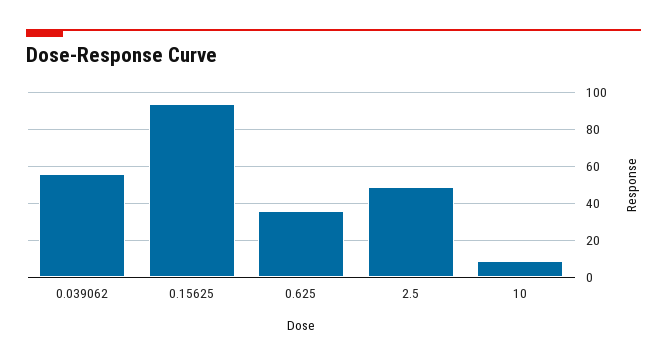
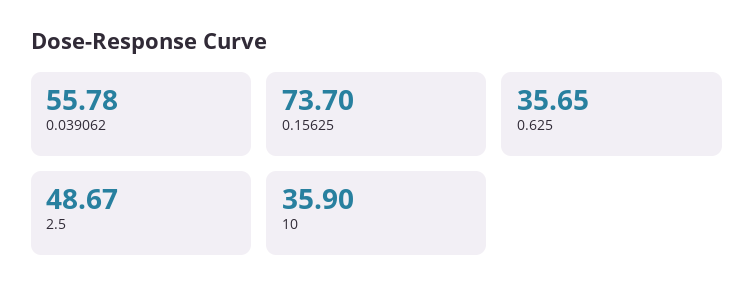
  {
    "0.039062": 55.78,
-   "0.15625": 95,
+   "0.15625": 73.7,
    "0.625": 35.65,
    "2.5": 48.67,
-   "10": 10
+   "10": 35.9
  }

